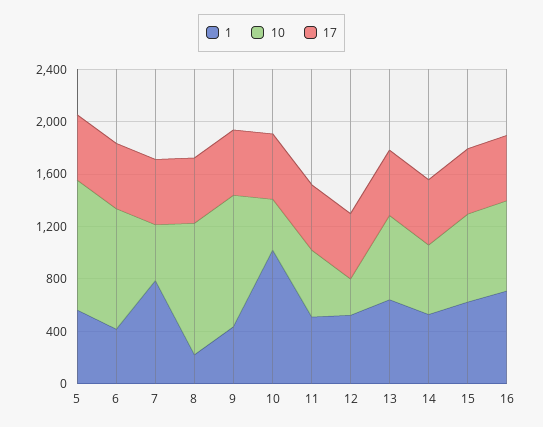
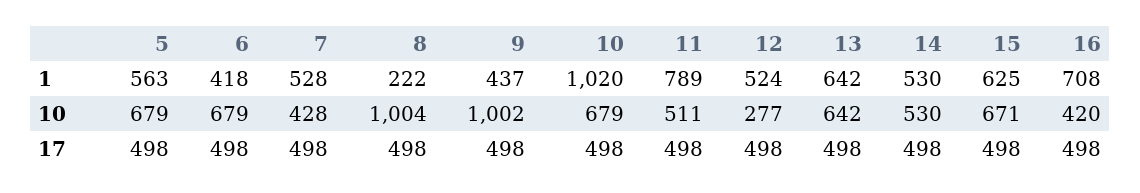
  {
    "1": {
      "5": 563,
      "6": 418,
-     "7": 800,
+     "7": 528,
      "8": 222,
      "9": 437,
      "10": 1020,
-     "11": 500,
+     "11": 789,
      "12": 524,
      "13": 642,
      "14": 530,
      "15": 625,
      "16": 708
    },
    "10": {
-     "5": 1000,
+     "5": 679,
-     "6": 900,
+     "6": 679,
      "7": 428,
      "8": 1004,
      "9": 1002,
-     "10": 400,
+     "10": 679,
      "11": 511,
      "12": 277,
      "13": 642,
      "14": 530,
      "15": 671,
-     "16": 700
+     "16": 420
    },
    "17": {
      "5": 498,
      "6": 498,
      "7": 498,
      "8": 498,
      "9": 498,
      "10": 498,
      "11": 498,
      "12": 498,
      "13": 498,
      "14": 498,
      "15": 498,
      "16": 498
    }
  }

